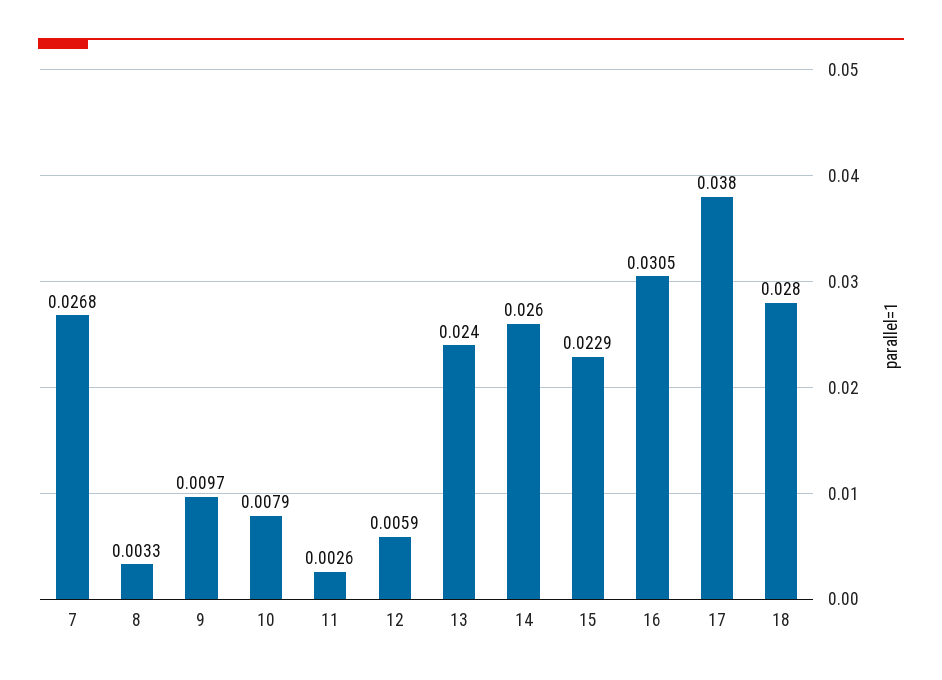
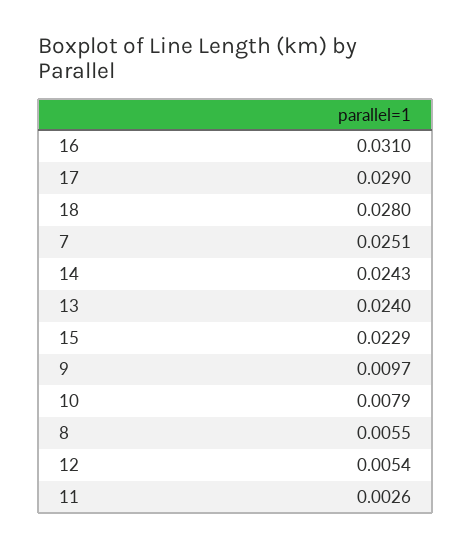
  {
-   "7": 0.0268,
+   "7": 0.0251,
-   "8": 0.0033,
+   "8": 0.0055,
    "9": 0.0097,
    "10": 0.0079,
    "11": 0.0026,
-   "12": 0.0059,
+   "12": 0.0054,
    "13": 0.024,
-   "14": 0.026,
+   "14": 0.0243,
    "15": 0.0229,
-   "16": 0.0305,
+   "16": 0.031,
-   "17": 0.038,
+   "17": 0.029,
    "18": 0.028
  }

